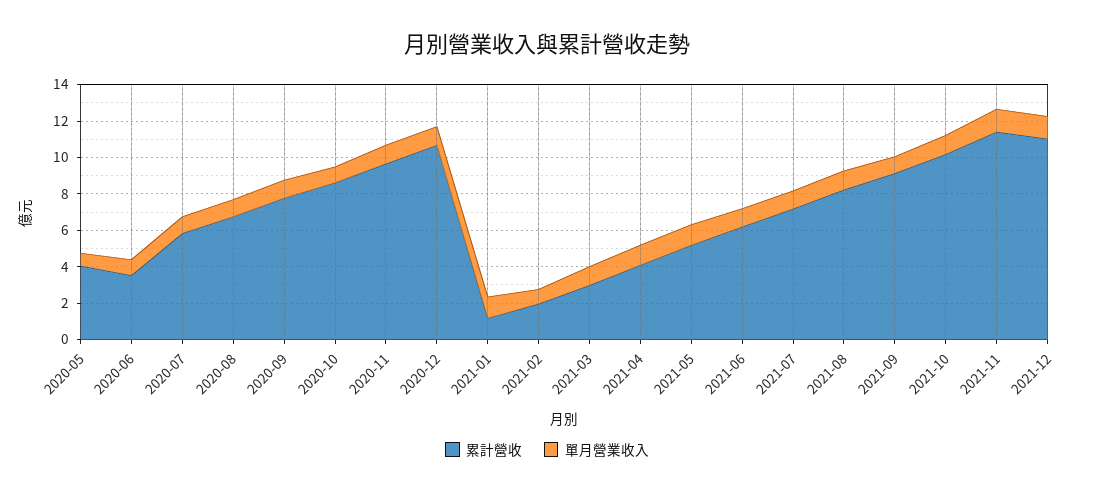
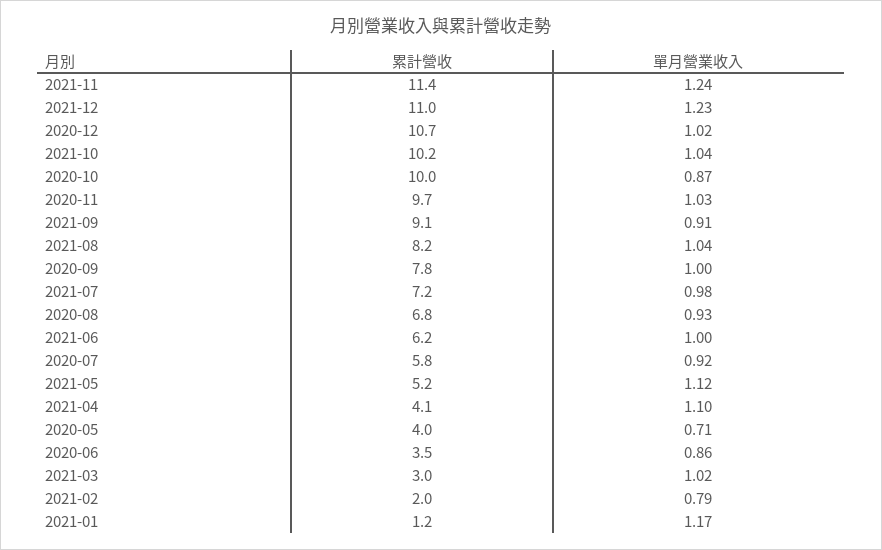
  {
    "累計營收": {
      "2020-05": 4,
      "2020-06": 3.5,
      "2020-07": 5.8,
      "2020-08": 6.8,
      "2020-09": 7.8,
-     "2020-10": 8.5,
+     "2020-10": 10,
      "2020-11": 9.7,
      "2020-12": 10.7,
      "2021-01": 1.2,
      "2021-02": 2,
      "2021-03": 3,
      "2021-04": 4.1,
      "2021-05": 5.2,
      "2021-06": 6.2,
      "2021-07": 7.2,
      "2021-08": 8.2,
      "2021-09": 9.1,
      "2021-10": 10.2,
      "2021-11": 11.4,
      "2021-12": 11
    },
    "單月營業收入": {
      "2020-05": 0.71,
      "2020-06": 0.86,
      "2020-07": 0.92,
      "2020-08": 0.93,
      "2020-09": 1,
      "2020-10": 0.87,
      "2020-11": 1.03,
      "2020-12": 1.02,
      "2021-01": 1.17,
      "2021-02": 0.79,
      "2021-03": 1.02,
      "2021-04": 1.1,
      "2021-05": 1.12,
      "2021-06": 1,
      "2021-07": 0.98,
      "2021-08": 1.04,
      "2021-09": 0.91,
      "2021-10": 1.04,
      "2021-11": 1.24,
      "2021-12": 1.23
    }
  }

